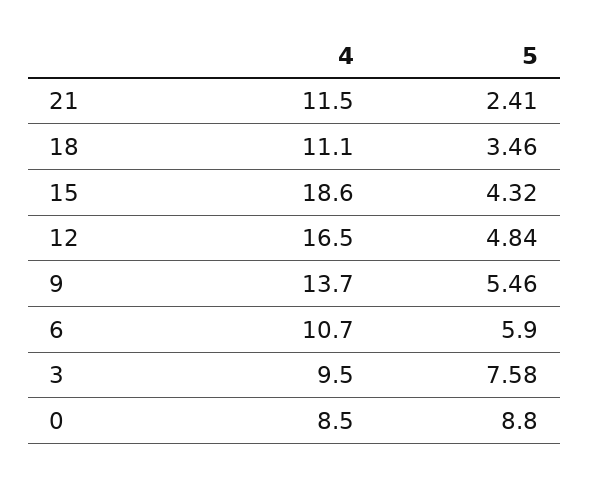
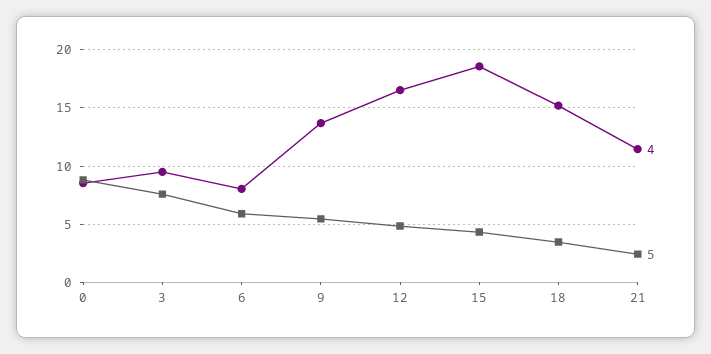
  {
    "4": {
      "21": 11.5,
-     "18": 11.1,
+     "18": 15,
      "15": 18.6,
      "12": 16.5,
      "9": 13.7,
-     "6": 10.7,
+     "6": 8,
      "3": 9.5,
      "0": 8.5
    },
    "5": {
      "21": 2.41,
      "18": 3.46,
      "15": 4.32,
      "12": 4.84,
      "9": 5.46,
      "6": 5.9,
      "3": 7.58,
      "0": 8.8
    }
  }

